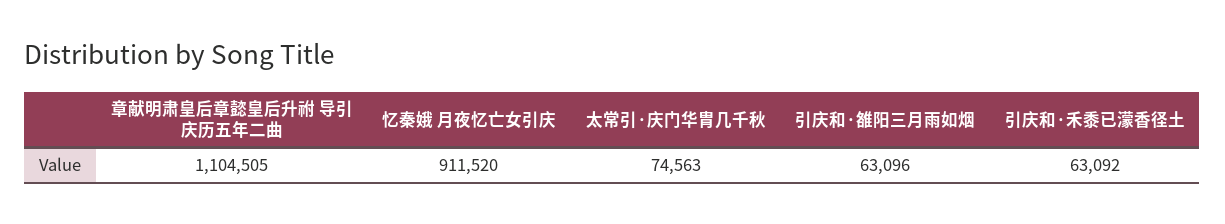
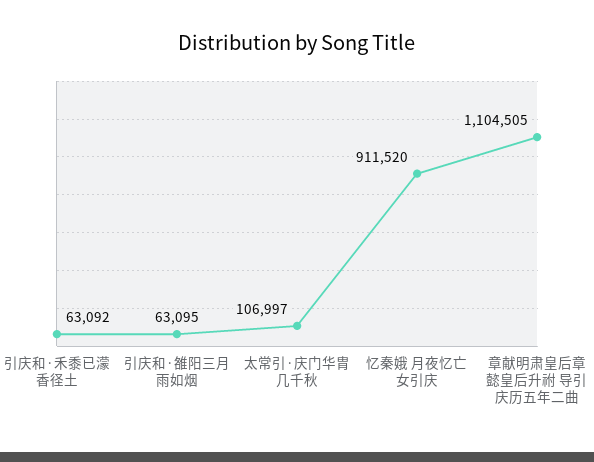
  {
    "章献明肃皇后章懿皇后升祔 导引 庆历五年二曲": 1104505,
    "忆秦娥 月夜忆亡女引庆": 911520,
-   "太常引·庆门华胄几千秋": 74563,
+   "太常引·庆门华胄几千秋": 106997,
-   "引庆和·雒阳三月雨如烟": 63096,
+   "引庆和·雒阳三月雨如烟": 63095,
    "引庆和·禾黍已濛香径土": 63092
  }

